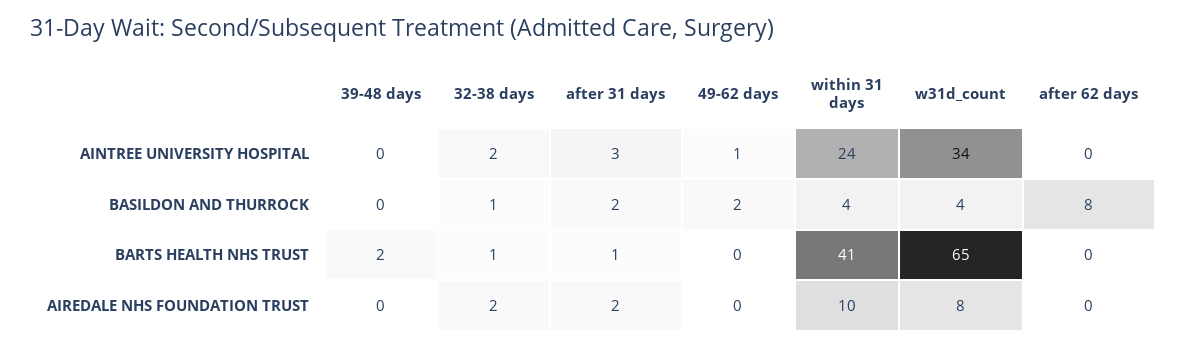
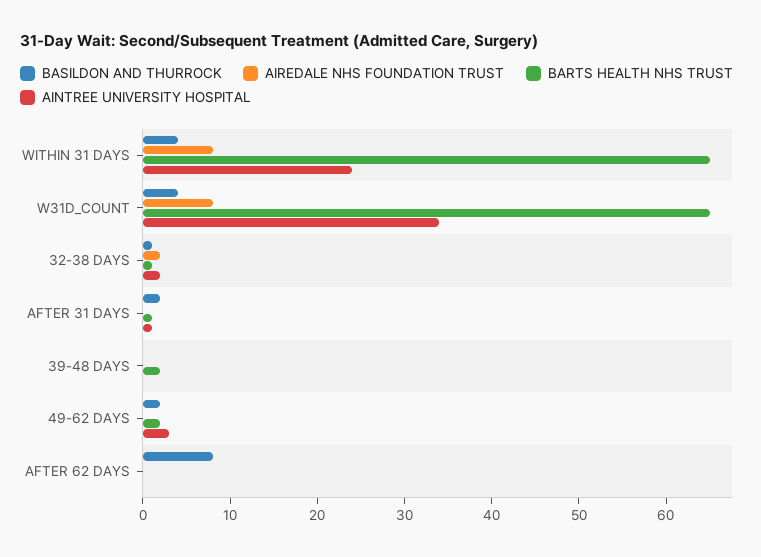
  {
    "AINTREE UNIVERSITY HOSPITAL": {
      "39-48 days": 0,
      "32-38 days": 2,
-     "after 31 days": 3,
+     "after 31 days": 1,
-     "49-62 days": 1,
+     "49-62 days": 3,
      "within 31 days": 24,
      "w31d_count": 34,
      "after 62 days": 0
    },
    "BASILDON AND THURROCK": {
      "39-48 days": 0,
      "32-38 days": 1,
      "after 31 days": 2,
      "49-62 days": 2,
      "within 31 days": 4,
      "w31d_count": 4,
      "after 62 days": 8
    },
    "BARTS HEALTH NHS TRUST": {
      "39-48 days": 2,
      "32-38 days": 1,
      "after 31 days": 1,
-     "49-62 days": 0,
+     "49-62 days": 2,
-     "within 31 days": 41,
+     "within 31 days": 65,
      "w31d_count": 65,
      "after 62 days": 0
    },
    "AIREDALE NHS FOUNDATION TRUST": {
      "39-48 days": 0,
      "32-38 days": 2,
-     "after 31 days": 2,
+     "after 31 days": 0,
      "49-62 days": 0,
-     "within 31 days": 10,
+     "within 31 days": 8,
      "w31d_count": 8,
      "after 62 days": 0
    }
  }

